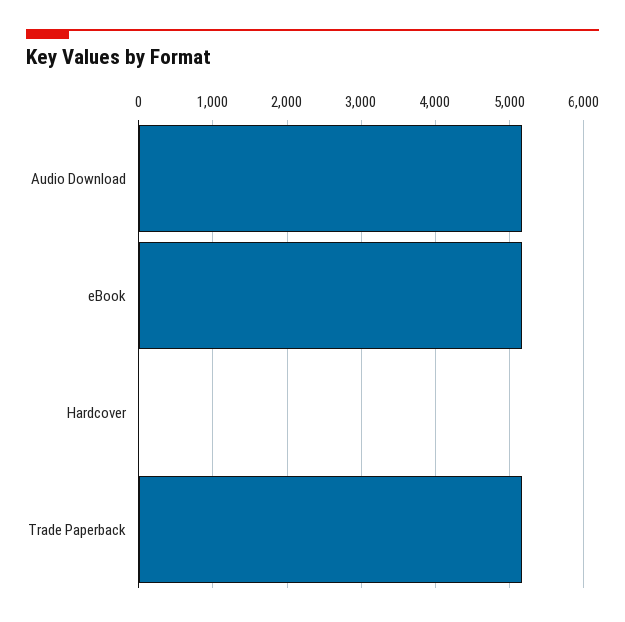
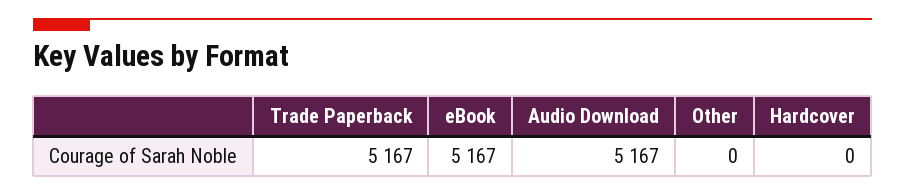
  {
    "Audio Download": 5167,
    "eBook": 5167,
    "Hardcover": 0,
-   "Trade Paperback": 5167
+   "Trade Paperback": 5167,
+   "Other": 0
  }

